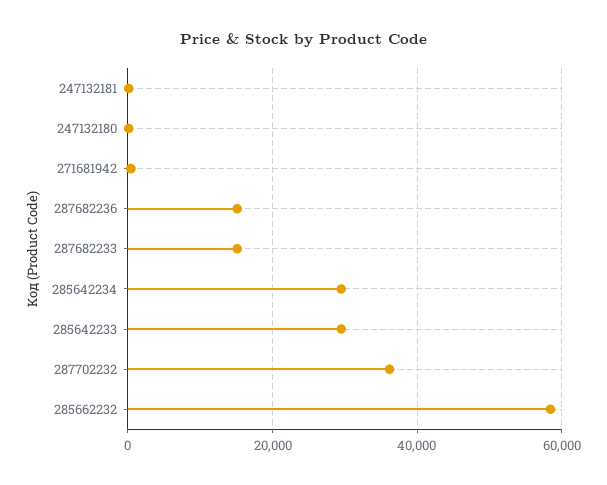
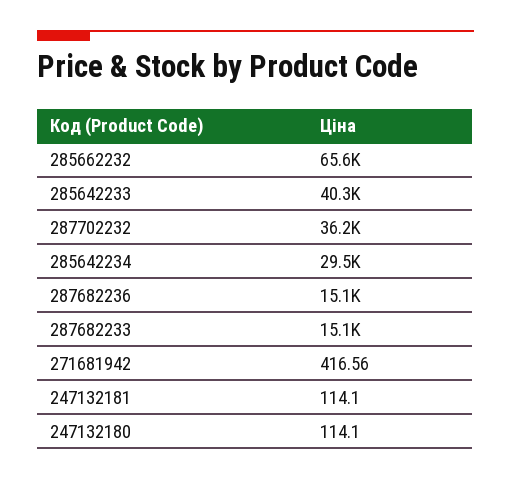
  {
    "247132181": 114.1,
    "247132180": 114.1,
    "271681942": 416.56,
    "287682236": 15100,
    "287682233": 15100,
    "285642234": 29500,
-   "285642233": 30000,
+   "285642233": 40300,
    "287702232": 36200,
-   "285662232": 58000
+   "285662232": 65600
  }

